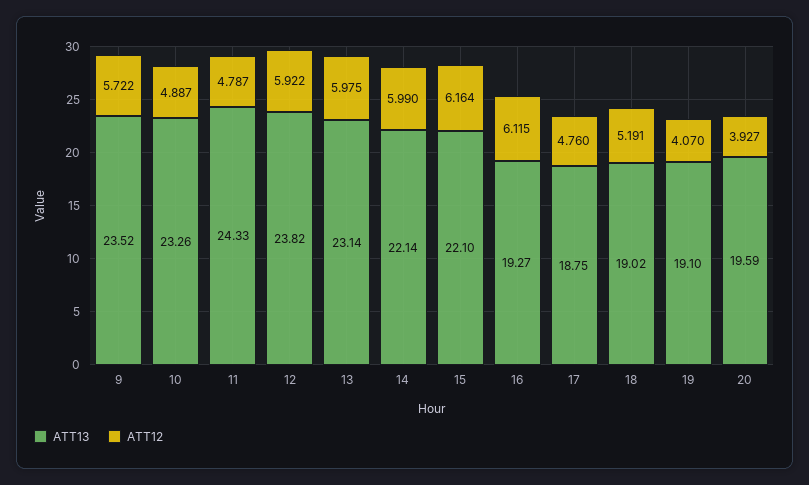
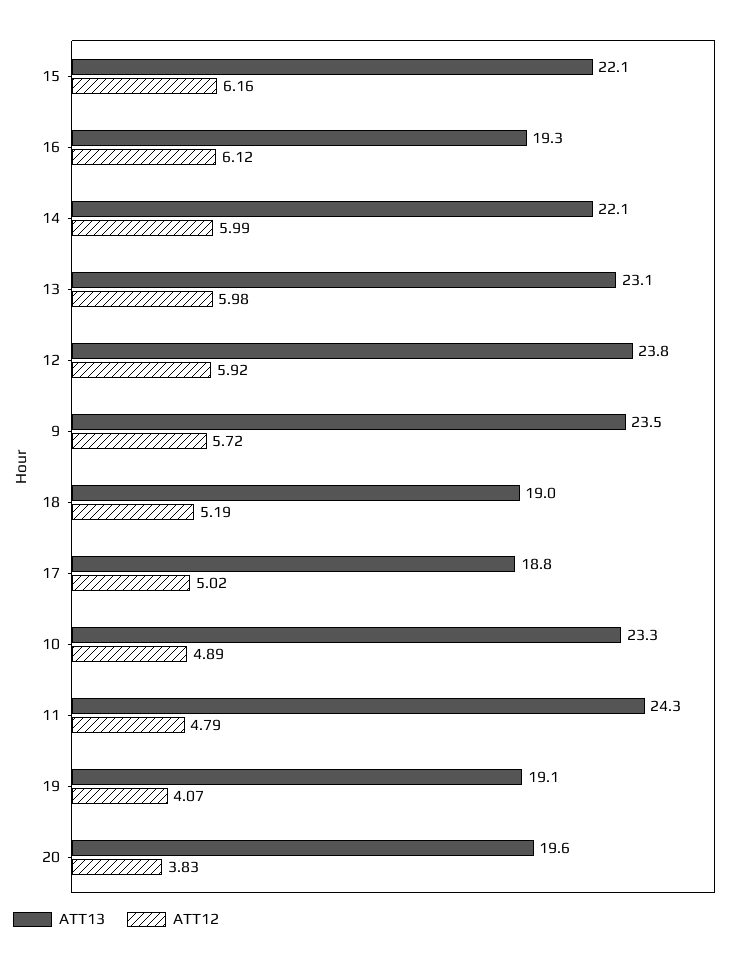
  {
    "ATT13": {
      "9": 23.52,
      "10": 23.26,
      "11": 24.33,
      "12": 23.82,
      "13": 23.14,
      "14": 22.14,
      "15": 22.1,
      "16": 19.27,
      "17": 18.75,
      "18": 19.02,
      "19": 19.1,
      "20": 19.59
    },
    "ATT12": {
      "9": 5.722,
      "10": 4.887,
      "11": 4.787,
      "12": 5.922,
      "13": 5.975,
      "14": 5.99,
      "15": 6.164,
      "16": 6.115,
-     "17": 4.76,
+     "17": 5.02,
      "18": 5.191,
      "19": 4.07,
-     "20": 3.927
+     "20": 3.83
    }
  }

